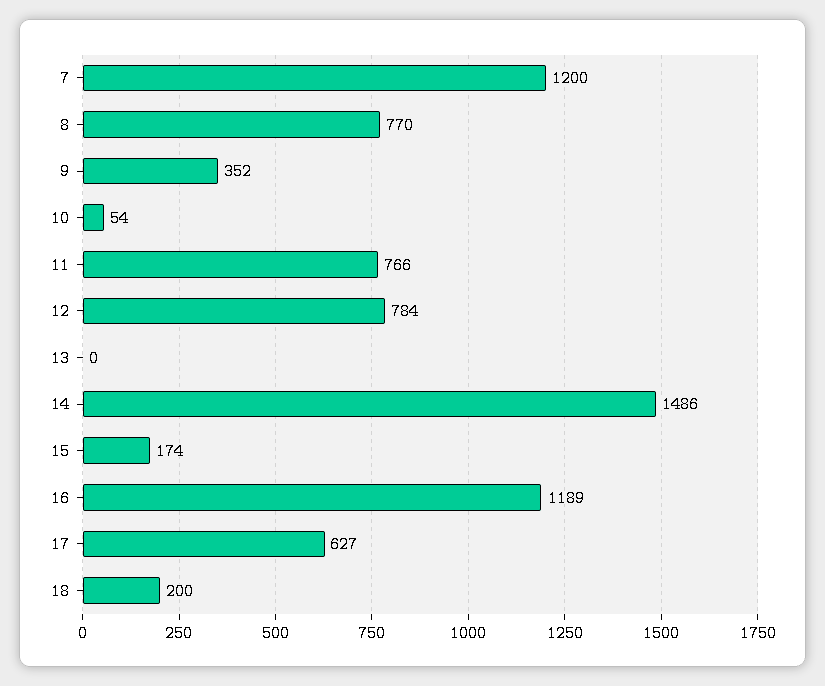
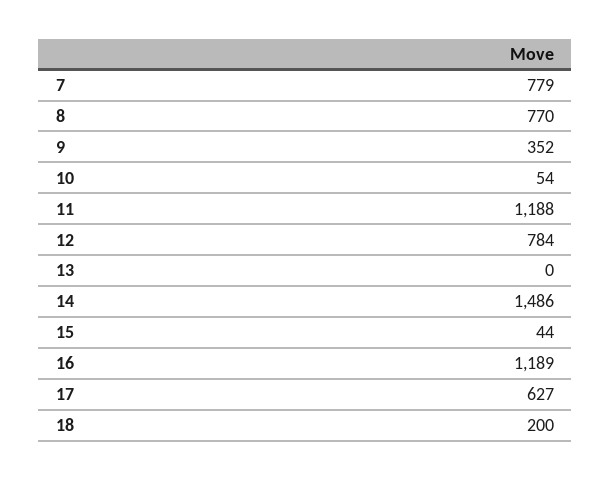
  {
-   "7": 1200,
+   "7": 779,
    "8": 770,
    "9": 352,
    "10": 54,
-   "11": 766,
+   "11": 1188,
    "12": 784,
    "13": 0,
    "14": 1486,
-   "15": 174,
+   "15": 44,
    "16": 1189,
    "17": 627,
    "18": 200
  }

